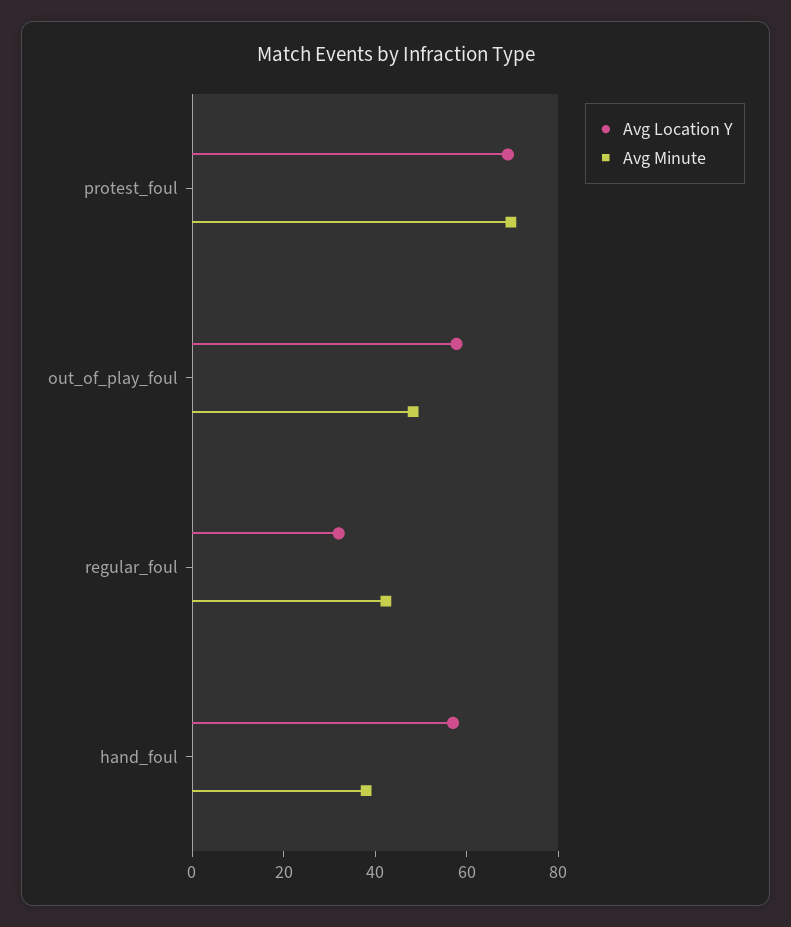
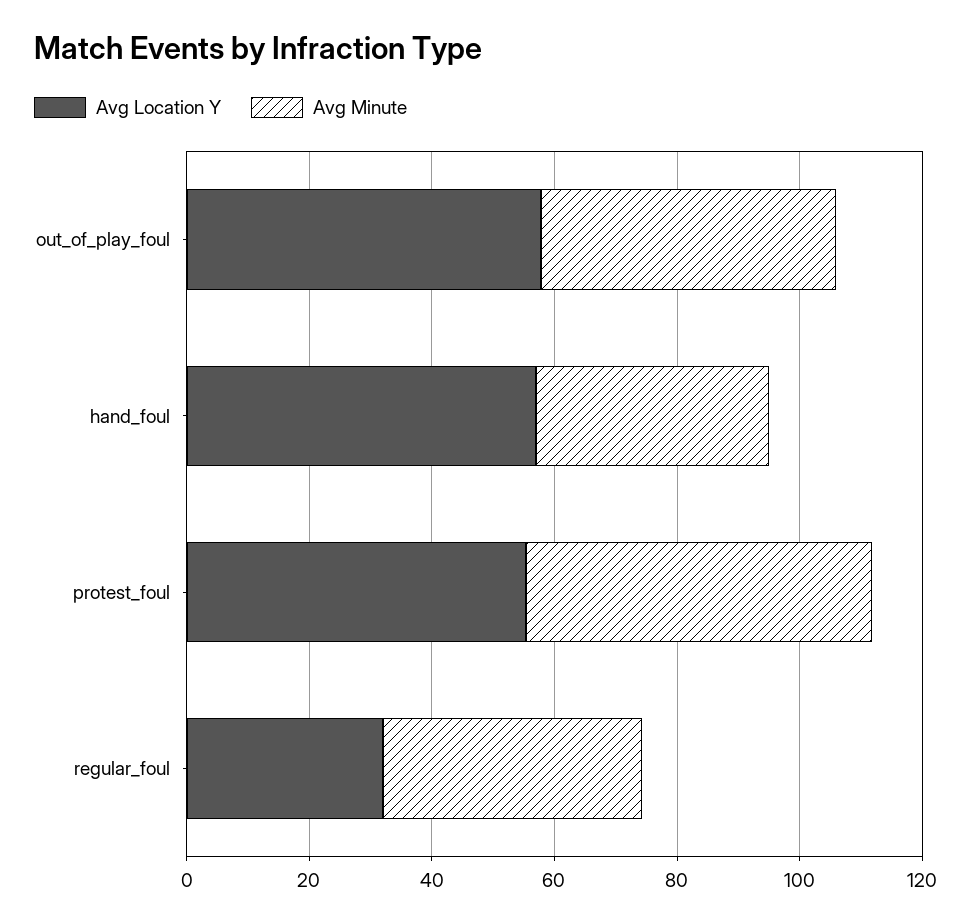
  {
    "Avg Location Y": {
-     "protest_foul": 70,
+     "protest_foul": 55,
      "out_of_play_foul": 60,
      "regular_foul": 30,
      "hand_foul": 55
    },
    "Avg Minute": {
-     "protest_foul": 70,
+     "protest_foul": 55,
      "out_of_play_foul": 50,
      "regular_foul": 40,
      "hand_foul": 40
    }
  }

